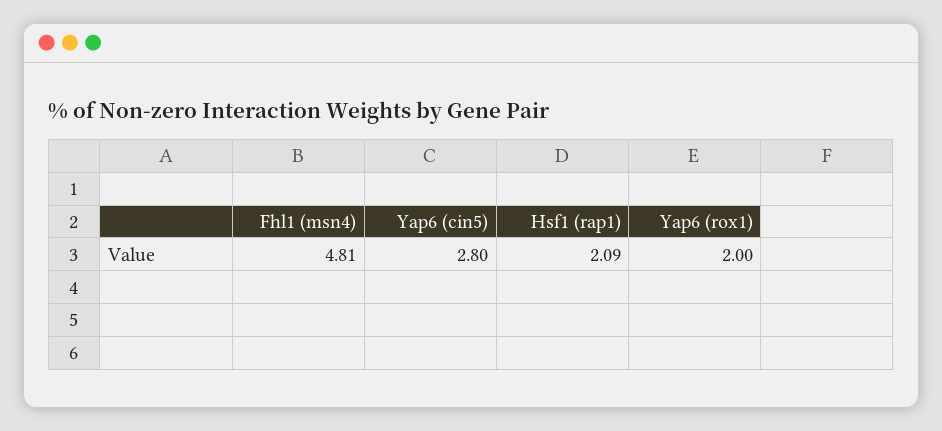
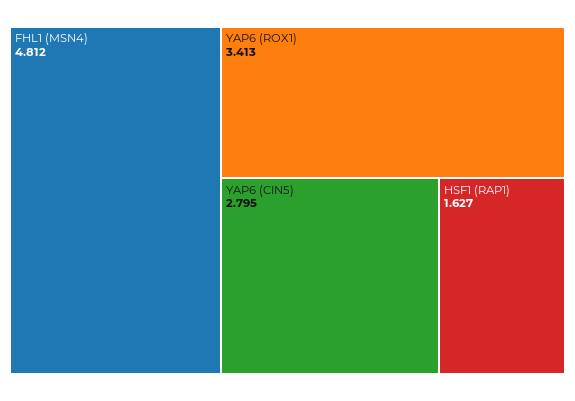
  {
    "Fhl1 (msn4)": 4.812,
    "Yap6 (cin5)": 2.795,
-   "Hsf1 (rap1)": 2.09,
+   "Hsf1 (rap1)": 1.627,
-   "Yap6 (rox1)": 2
+   "Yap6 (rox1)": 3.413
  }

